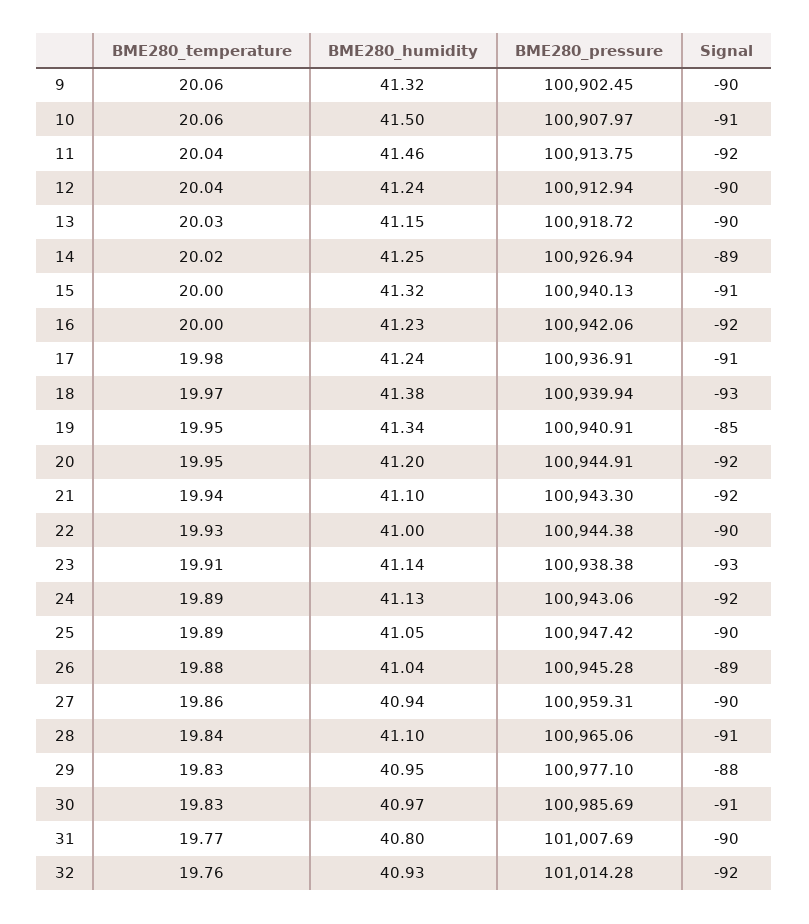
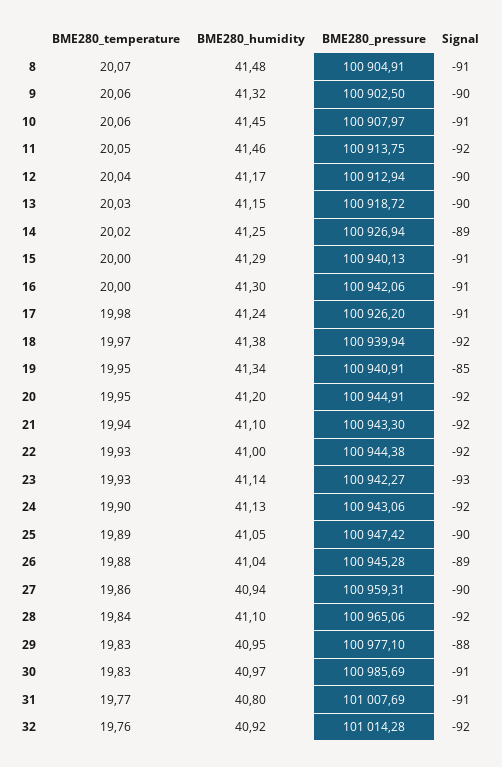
  {
    "BME280_temperature": {
      "9": 20.06,
      "10": 20.06,
-     "11": 20.04,
+     "11": 20.05,
      "12": 20.04,
      "13": 20.03,
      "14": 20.02,
      "15": 20,
      "16": 20,
      "17": 19.98,
      "18": 19.97,
      "19": 19.95,
      "20": 19.95,
      "21": 19.94,
      "22": 19.93,
-     "23": 19.91,
+     "23": 19.93,
-     "24": 19.89,
+     "24": 19.9,
      "25": 19.89,
      "26": 19.88,
      "27": 19.86,
      "28": 19.84,
      "29": 19.83,
      "30": 19.83,
      "31": 19.77,
-     "32": 19.76
+     "32": 19.76,
+     "8": 20.07
    },
    "BME280_humidity": {
      "9": 41.32,
-     "10": 41.5,
+     "10": 41.45,
      "11": 41.46,
-     "12": 41.24,
+     "12": 41.17,
      "13": 41.15,
      "14": 41.25,
-     "15": 41.32,
+     "15": 41.29,
-     "16": 41.23,
+     "16": 41.3,
      "17": 41.24,
      "18": 41.38,
      "19": 41.34,
      "20": 41.2,
      "21": 41.1,
      "22": 41,
      "23": 41.14,
      "24": 41.13,
      "25": 41.05,
      "26": 41.04,
      "27": 40.94,
      "28": 41.1,
      "29": 40.95,
      "30": 40.97,
      "31": 40.8,
-     "32": 40.93
+     "32": 40.92,
+     "8": 41.48
    },
    "BME280_pressure": {
-     "9": 100902.45,
+     "9": 100902.5,
      "10": 100907.97,
      "11": 100913.75,
      "12": 100912.94,
      "13": 100918.72,
      "14": 100926.94,
      "15": 100940.13,
      "16": 100942.06,
-     "17": 100936.91,
+     "17": 100926.2,
      "18": 100939.94,
      "19": 100940.91,
      "20": 100944.91,
      "21": 100943.3,
      "22": 100944.38,
-     "23": 100938.38,
+     "23": 100942.27,
      "24": 100943.06,
      "25": 100947.42,
      "26": 100945.28,
      "27": 100959.31,
      "28": 100965.06,
      "29": 100977.1,
      "30": 100985.69,
      "31": 101007.69,
-     "32": 101014.28
+     "32": 101014.28,
+     "8": 100904.91
    },
    "Signal": {
      "9": -90,
      "10": -91,
      "11": -92,
      "12": -90,
      "13": -90,
      "14": -89,
      "15": -91,
-     "16": -92,
+     "16": -91,
      "17": -91,
-     "18": -93,
+     "18": -92,
      "19": -85,
      "20": -92,
      "21": -92,
-     "22": -90,
+     "22": -92,
      "23": -93,
      "24": -92,
      "25": -90,
      "26": -89,
      "27": -90,
-     "28": -91,
+     "28": -92,
      "29": -88,
      "30": -91,
-     "31": -90,
+     "31": -91,
-     "32": -92
+     "32": -92,
+     "8": -91
    }
  }

